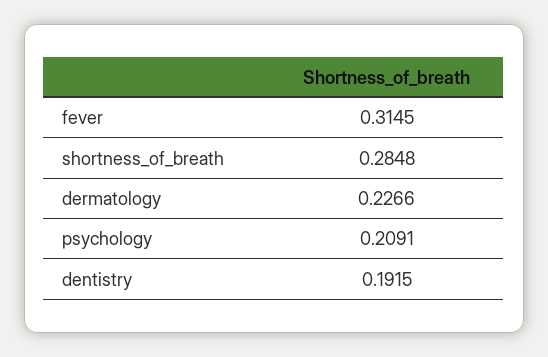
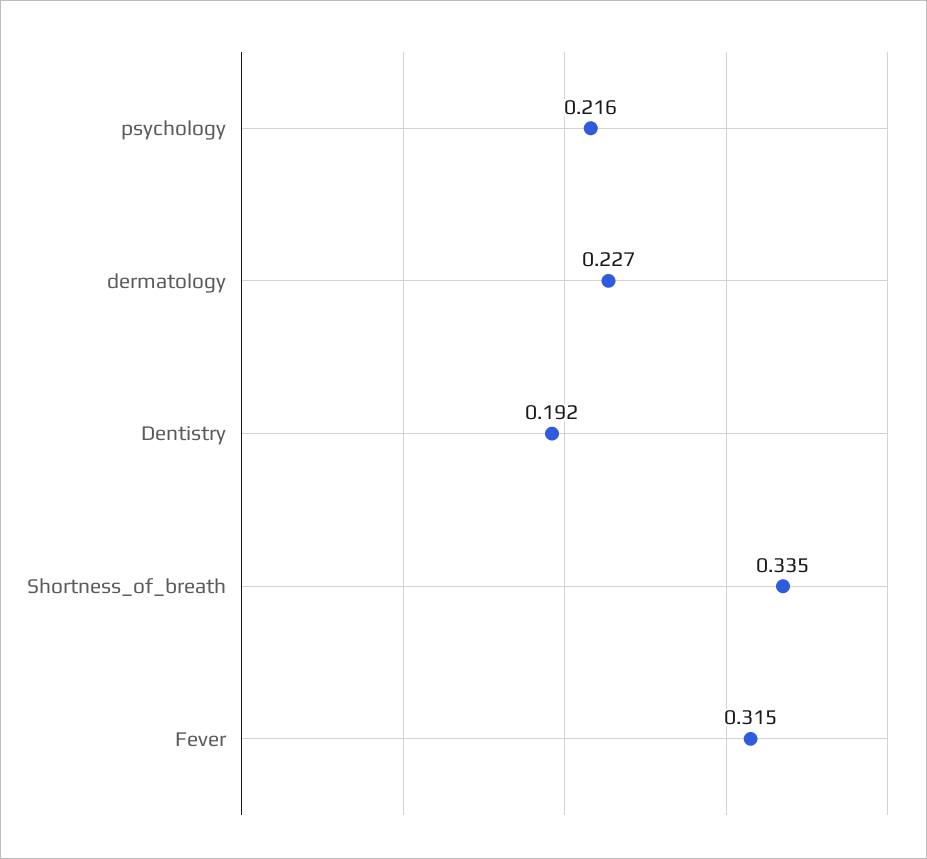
  {
    "fever": 0.3145,
-   "shortness_of_breath": 0.2848,
+   "shortness_of_breath": 0.335,
    "dermatology": 0.2266,
-   "psychology": 0.2091,
+   "psychology": 0.216,
    "dentistry": 0.1915
  }

